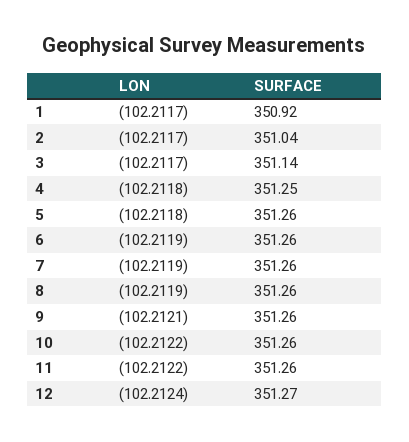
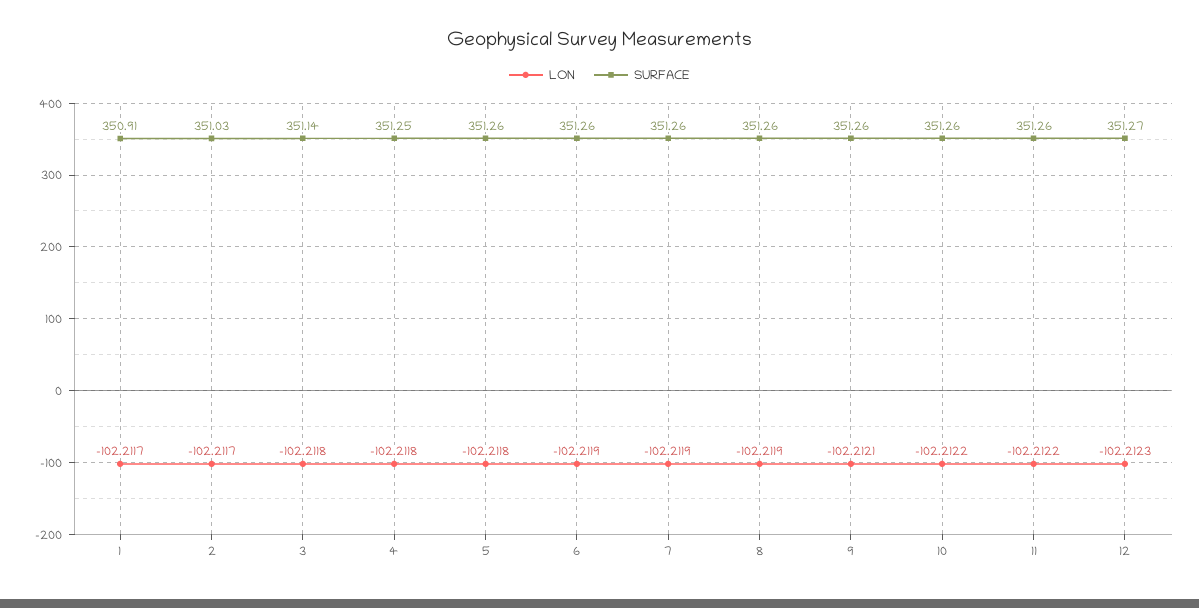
  {
    "LON": {
      "1": -102.2117,
      "2": -102.2117,
-     "3": -102.2117,
+     "3": -102.2118,
      "4": -102.2118,
      "5": -102.2118,
      "6": -102.2119,
      "7": -102.2119,
      "8": -102.2119,
      "9": -102.2121,
      "10": -102.2122,
      "11": -102.2122,
-     "12": -102.2124
+     "12": -102.2123
    },
    "SURFACE": {
-     "1": 350.92,
+     "1": 350.91,
-     "2": 351.04,
+     "2": 351.03,
      "3": 351.14,
      "4": 351.25,
      "5": 351.26,
      "6": 351.26,
      "7": 351.26,
      "8": 351.26,
      "9": 351.26,
      "10": 351.26,
      "11": 351.26,
      "12": 351.27
    }
  }

